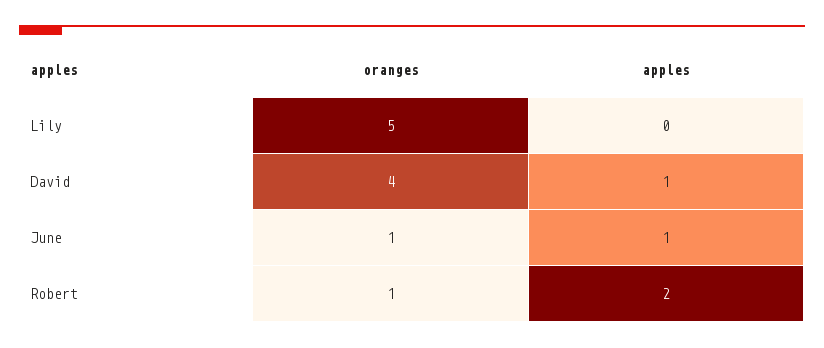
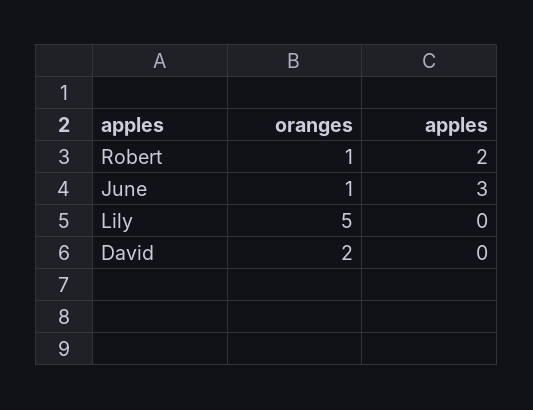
  {
    "oranges": {
      "Lily": 5,
-     "David": 4,
+     "David": 2,
      "June": 1,
      "Robert": 1
    },
    "apples": {
      "Lily": 0,
-     "David": 1,
+     "David": 0,
-     "June": 1,
+     "June": 3,
      "Robert": 2
    }
  }

